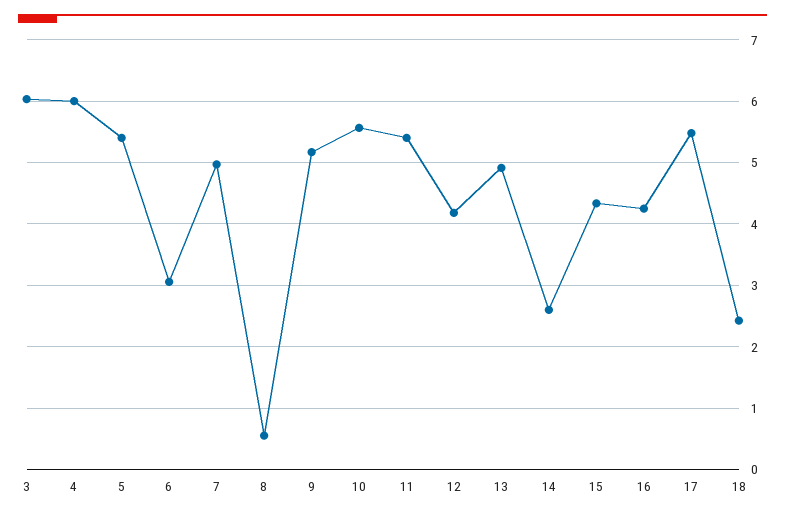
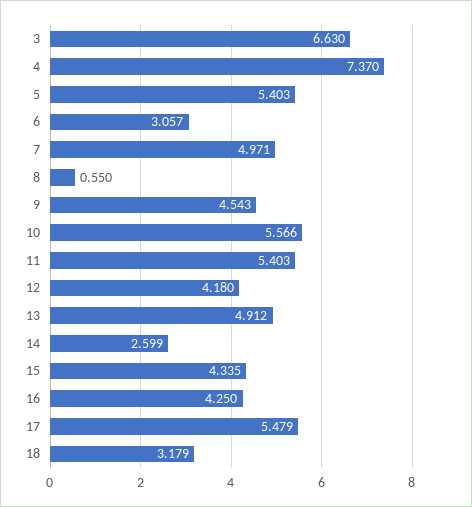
  {
-   "3": 6,
+   "3": 6.63,
-   "4": 6,
+   "4": 7.37,
    "5": 5.403,
    "6": 3.057,
    "7": 4.971,
    "8": 0.55,
-   "9": 5.2,
+   "9": 4.543,
    "10": 5.566,
    "11": 5.403,
    "12": 4.18,
    "13": 4.912,
    "14": 2.599,
    "15": 4.335,
    "16": 4.25,
    "17": 5.479,
-   "18": 2.4
+   "18": 3.179
  }

